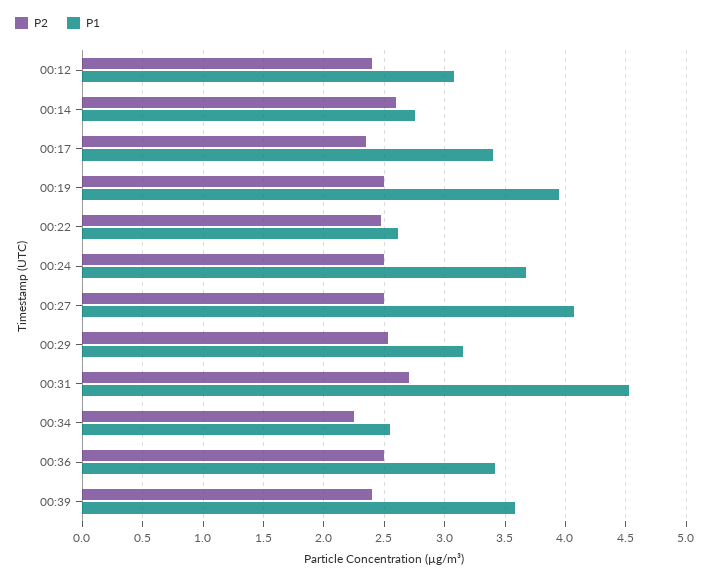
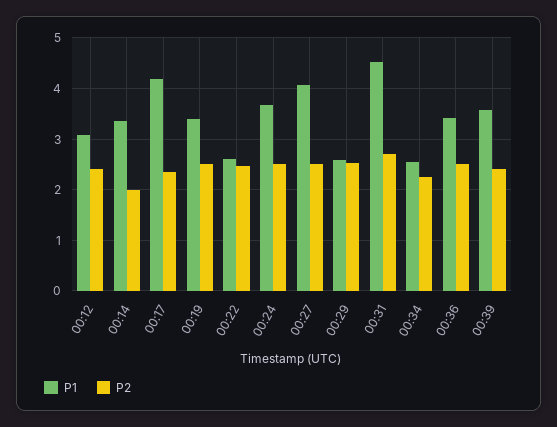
  {
    "P2": {
      "00:12": 2.4,
-     "00:14": 2.6,
+     "00:14": 2,
      "00:17": 2.35,
      "00:19": 2.5,
      "00:22": 2.45,
      "00:24": 2.5,
      "00:27": 2.5,
      "00:29": 2.55,
      "00:31": 2.7,
      "00:34": 2.25,
      "00:36": 2.5,
      "00:39": 2.4
    },
    "P1": {
      "00:12": 3.1,
-     "00:14": 2.75,
+     "00:14": 3.4,
-     "00:17": 3.4,
+     "00:17": 4.2,
-     "00:19": 3.95,
+     "00:19": 3.4,
      "00:22": 2.6,
      "00:24": 3.65,
      "00:27": 4.05,
-     "00:29": 3.15,
+     "00:29": 2.6,
      "00:31": 4.55,
      "00:34": 2.55,
      "00:36": 3.4,
      "00:39": 3.6
    }
  }

